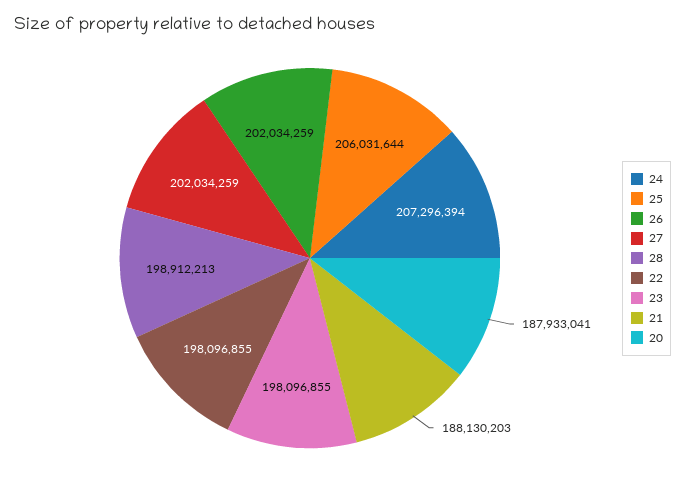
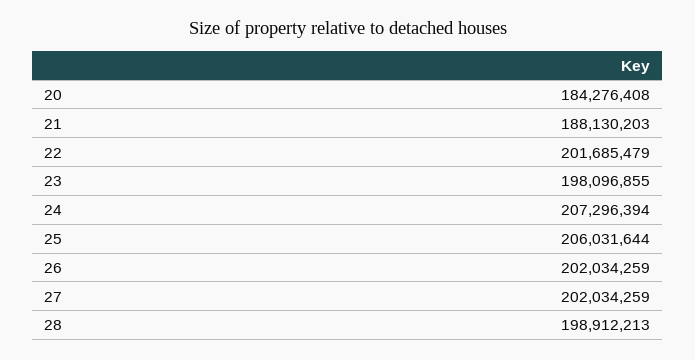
  {
    "24": 207296394,
    "25": 206031644,
    "26": 202034259,
    "27": 202034259,
    "28": 198912213,
-   "22": 198096855,
+   "22": 201685479,
    "23": 198096855,
    "21": 188130203,
-   "20": 187933041
+   "20": 184276408
  }

